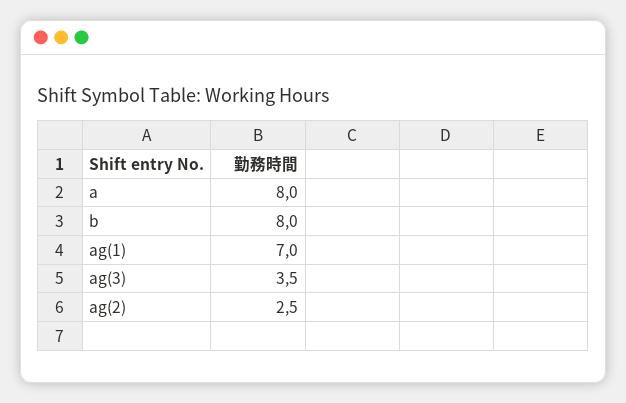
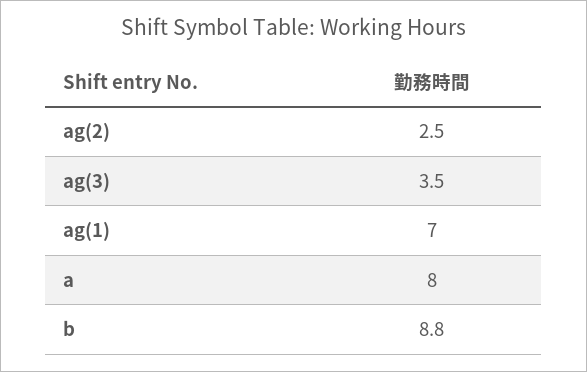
  {
    "a": 8,
-   "b": 8,
+   "b": 8.8,
    "ag(1)": 7,
    "ag(3)": 3.5,
    "ag(2)": 2.5
  }

